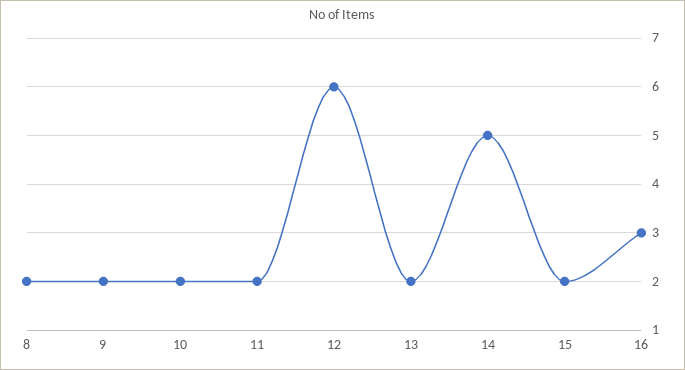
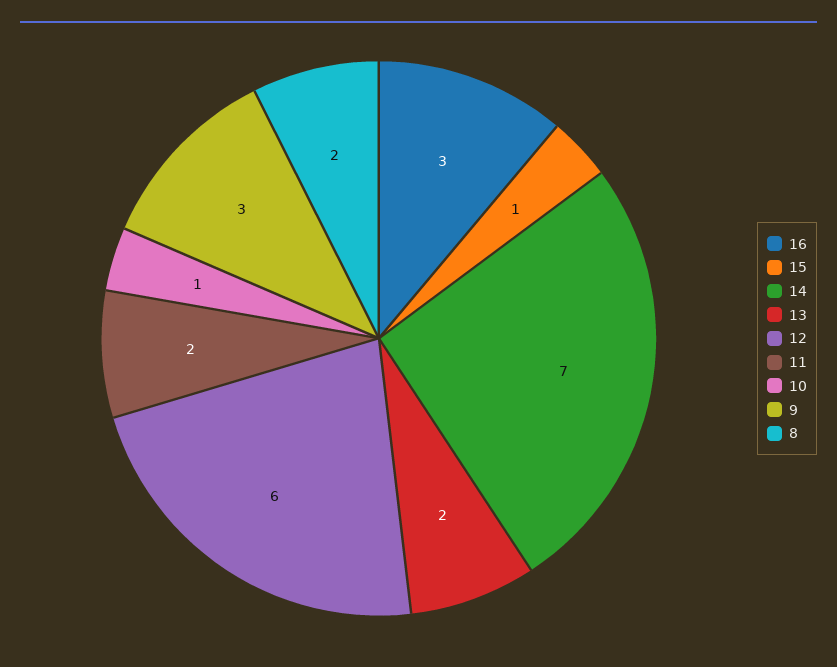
  {
    "8": 2,
-   "9": 2,
+   "9": 3,
-   "10": 2,
+   "10": 1,
    "11": 2,
    "12": 6,
    "13": 2,
-   "14": 5,
+   "14": 7,
-   "15": 2,
+   "15": 1,
    "16": 3
  }

